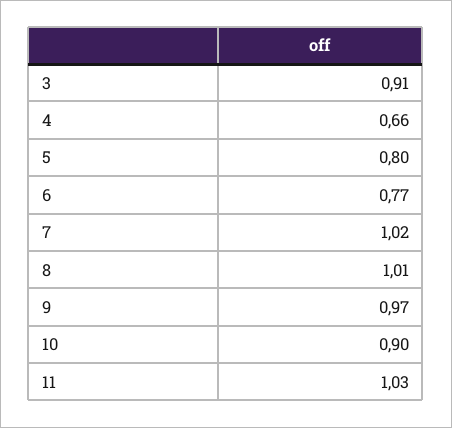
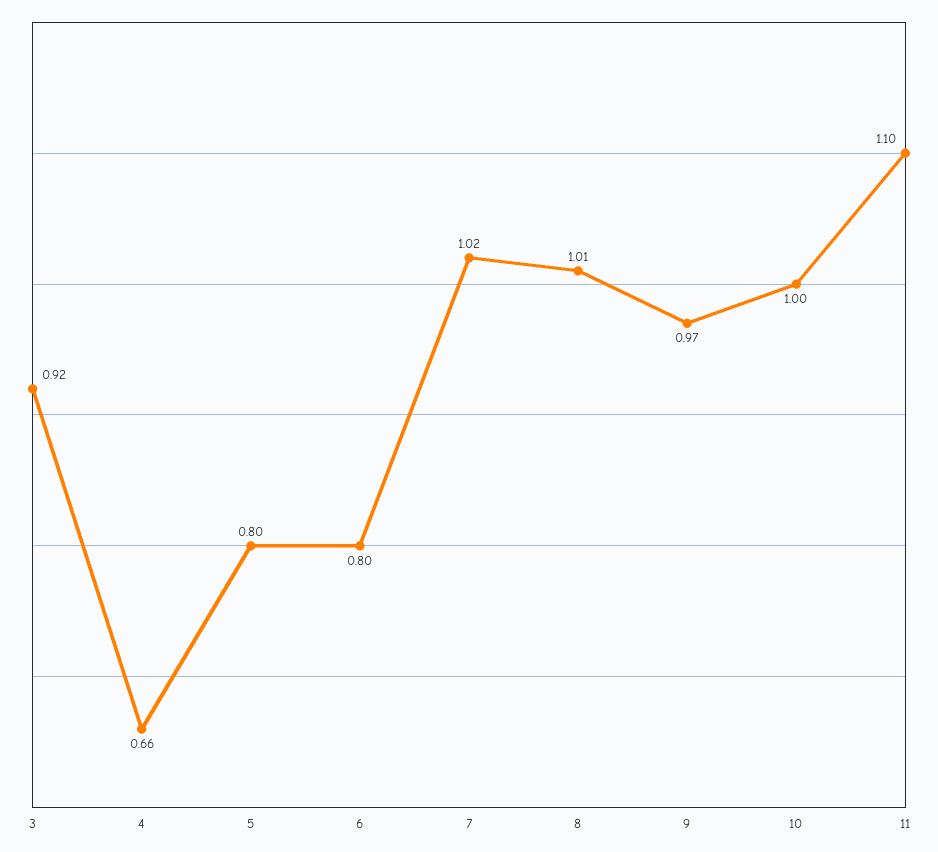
  {
-   "3": 0.91,
+   "3": 0.92,
    "4": 0.66,
    "5": 0.8,
-   "6": 0.77,
+   "6": 0.8,
    "7": 1.02,
    "8": 1.01,
    "9": 0.97,
-   "10": 0.9,
+   "10": 1,
-   "11": 1.03
+   "11": 1.1
  }

